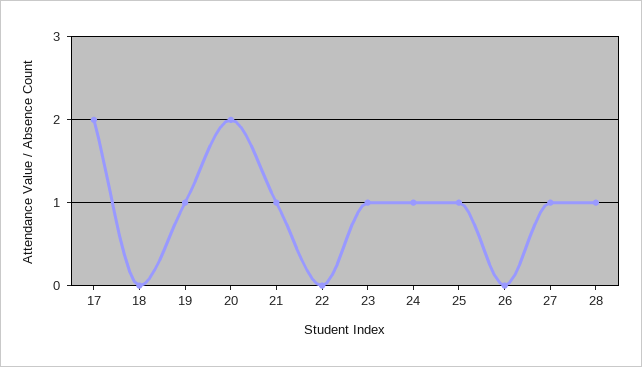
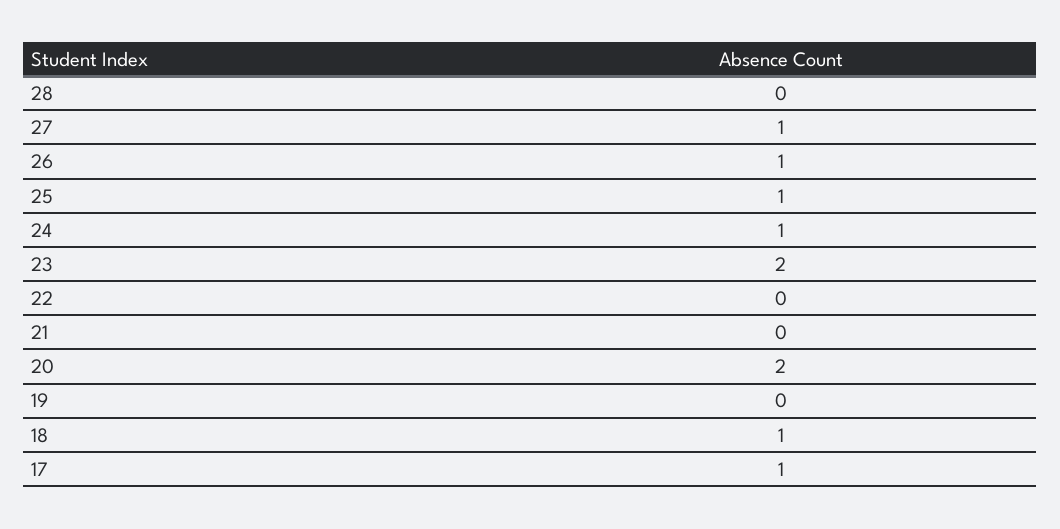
  {
-   "17": 2,
+   "17": 1,
-   "18": 0,
+   "18": 1,
-   "19": 1,
+   "19": 0,
    "20": 2,
-   "21": 1,
+   "21": 0,
    "22": 0,
-   "23": 1,
+   "23": 2,
    "24": 1,
    "25": 1,
-   "26": 0,
+   "26": 1,
    "27": 1,
-   "28": 1
+   "28": 0
  }

